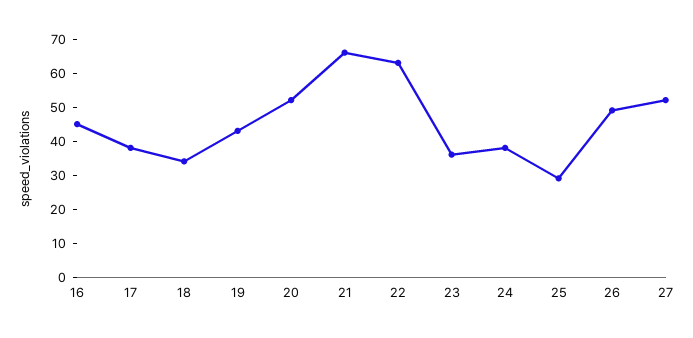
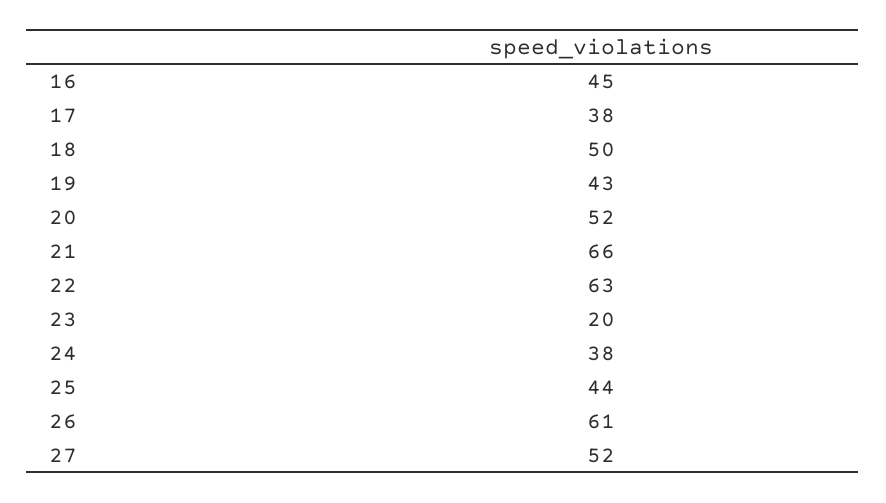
  {
    "16": 45,
    "17": 38,
-   "18": 35,
+   "18": 50,
    "19": 43,
    "20": 52,
    "21": 66,
    "22": 63,
-   "23": 35,
+   "23": 20,
    "24": 38,
-   "25": 30,
+   "25": 44,
-   "26": 50,
+   "26": 61,
    "27": 52
  }

